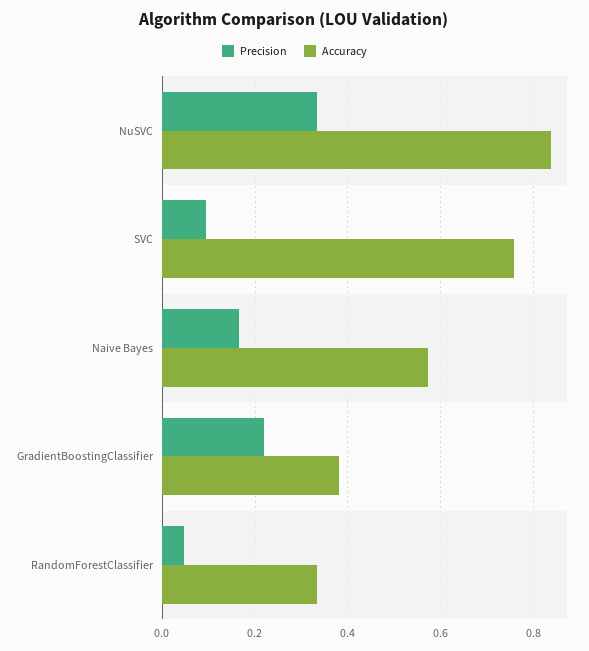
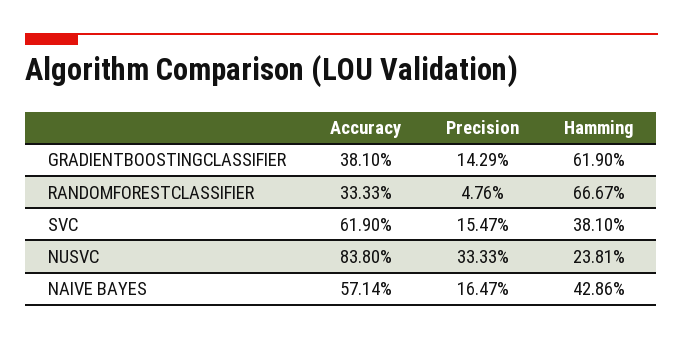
  {
    "Precision": {
      "NuSVC": 0.3333,
-     "SVC": 0.1,
+     "SVC": 0.1547,
      "Naive Bayes": 0.1647,
-     "GradientBoostingClassifier": 0.22,
+     "GradientBoostingClassifier": 0.1429,
      "RandomForestClassifier": 0.0476
    },
    "Accuracy": {
      "NuSVC": 0.838,
-     "SVC": 0.76,
+     "SVC": 0.619,
      "Naive Bayes": 0.5714,
      "GradientBoostingClassifier": 0.381,
      "RandomForestClassifier": 0.3333
-   }
+   },
+   "Hamming": {
+     "GradientBoostingClassifier": 0.619,
+     "RandomForestClassifier": 0.6667,
+     "SVC": 0.381,
+     "NuSVC": 0.2381,
+     "Naive Bayes": 0.4286
+   }
  }

